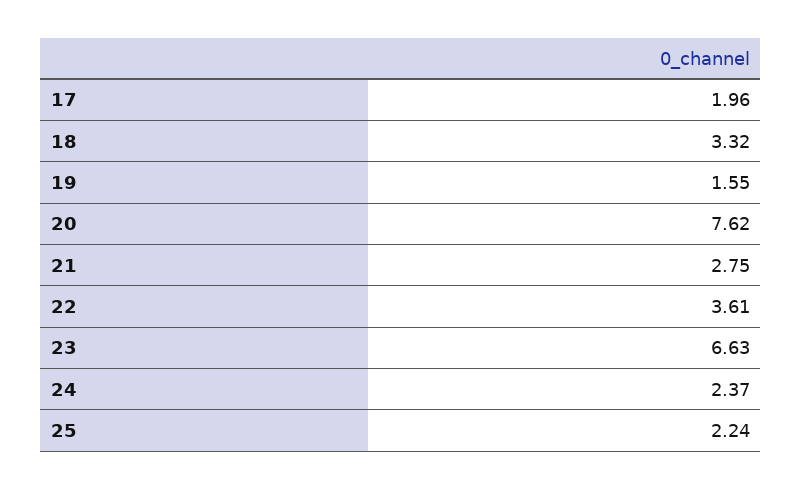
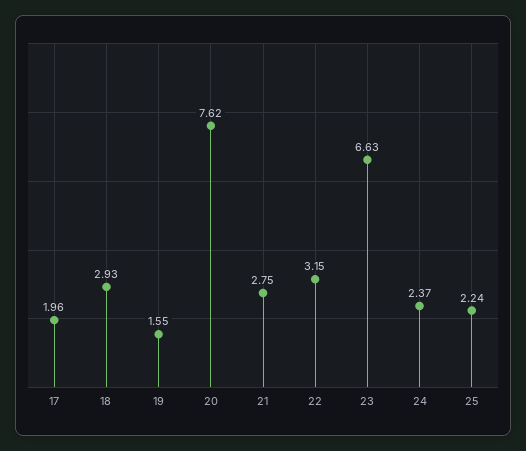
  {
    "17": 1.96,
-   "18": 3.32,
+   "18": 2.93,
    "19": 1.55,
    "20": 7.62,
    "21": 2.75,
-   "22": 3.61,
+   "22": 3.15,
    "23": 6.63,
    "24": 2.37,
    "25": 2.24
  }

